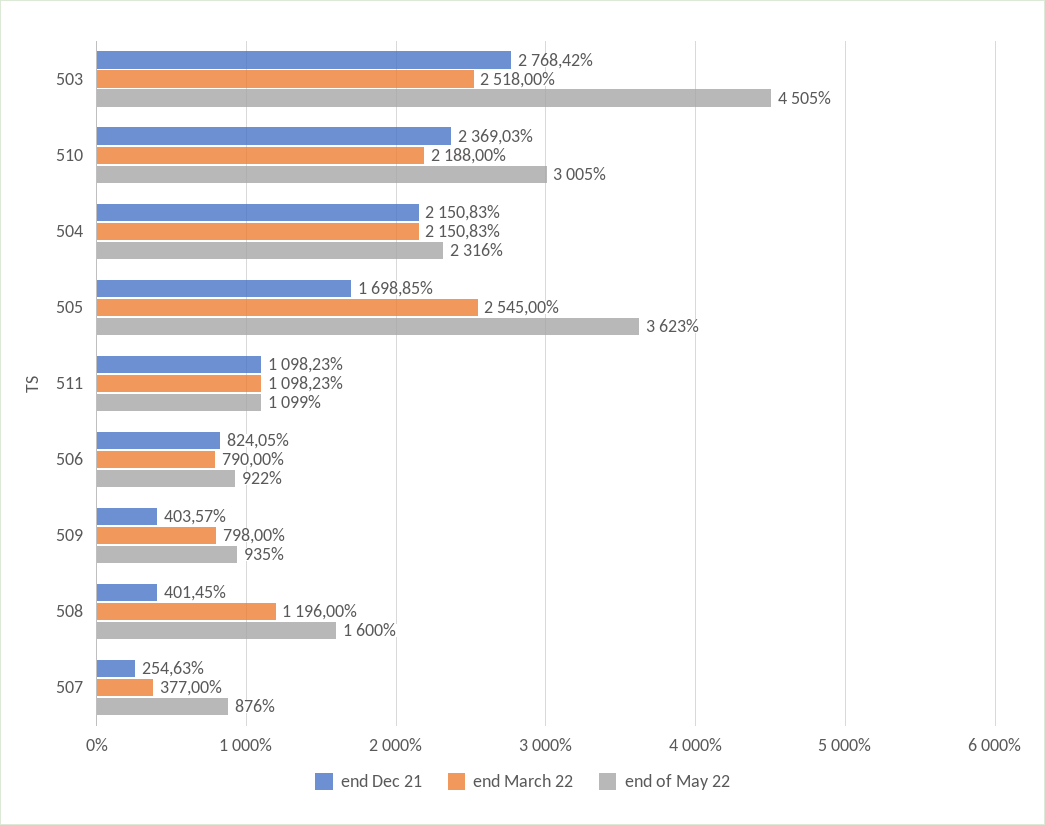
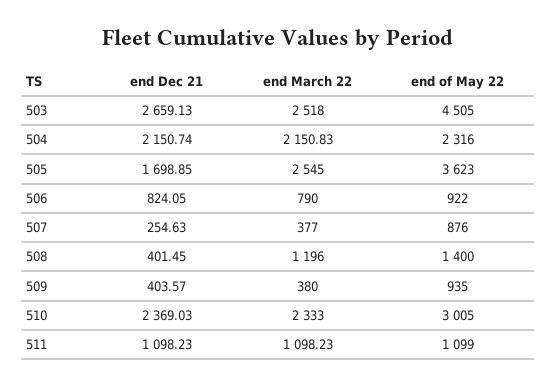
  {
    "end Dec 21": {
-     "503": 2768.42,
+     "503": 2659.13,
      "510": 2369.03,
-     "504": 2150.83,
+     "504": 2150.74,
      "505": 1698.85,
      "511": 1098.23,
      "506": 824.05,
      "509": 403.57,
      "508": 401.45,
      "507": 254.63
    },
    "end March 22": {
      "503": 2518,
-     "510": 2188,
+     "510": 2333,
      "504": 2150.83,
      "505": 2545,
      "511": 1098.23,
      "506": 790,
-     "509": 798,
+     "509": 380,
      "508": 1196,
      "507": 377
    },
    "end of May 22": {
      "503": 4505,
      "510": 3005,
      "504": 2316,
      "505": 3623,
      "511": 1099,
      "506": 922,
      "509": 935,
-     "508": 1600,
+     "508": 1400,
      "507": 876
    }
  }

